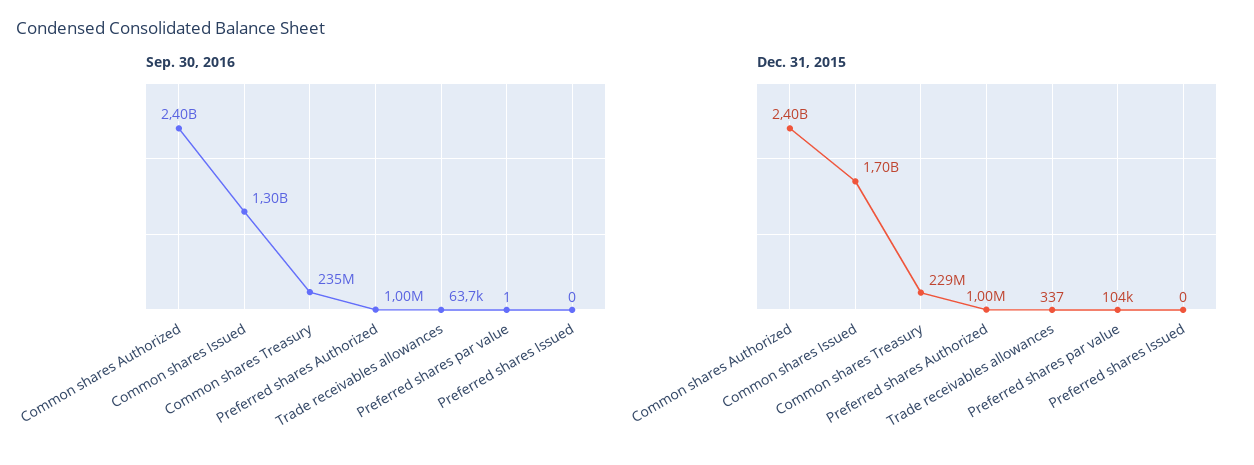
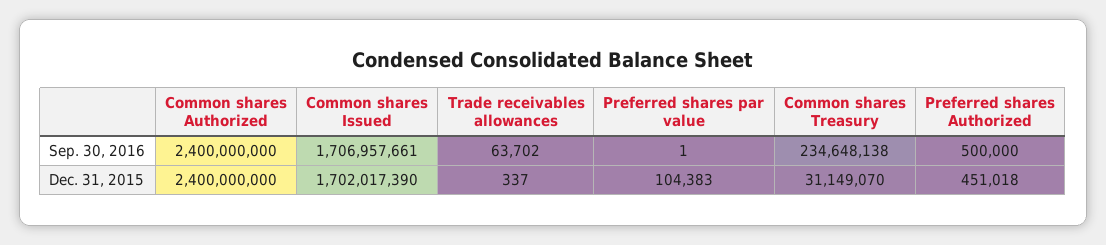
  {
    "Sep. 30, 2016": {
      "Common shares Authorized": 2400000000,
-     "Common shares Issued": 1300000000,
+     "Common shares Issued": 1706957661,
      "Common shares Treasury": 234648138,
-     "Preferred shares Authorized": 1000000,
+     "Preferred shares Authorized": 500000,
      "Trade receivables allowances": 63702,
-     "Preferred shares par value": 1,
+     "Preferred shares par value": 1
-     "Preferred shares Issued": 0
    },
    "Dec. 31, 2015": {
      "Common shares Authorized": 2400000000,
      "Common shares Issued": 1702017390,
-     "Common shares Treasury": 229000000,
+     "Common shares Treasury": 31149070,
-     "Preferred shares Authorized": 1000000,
+     "Preferred shares Authorized": 451018,
      "Trade receivables allowances": 337,
-     "Preferred shares par value": 104383,
+     "Preferred shares par value": 104383
-     "Preferred shares Issued": 0
    }
  }

